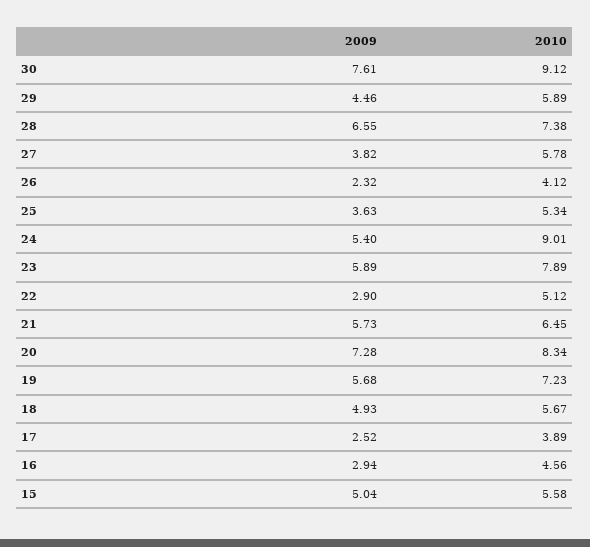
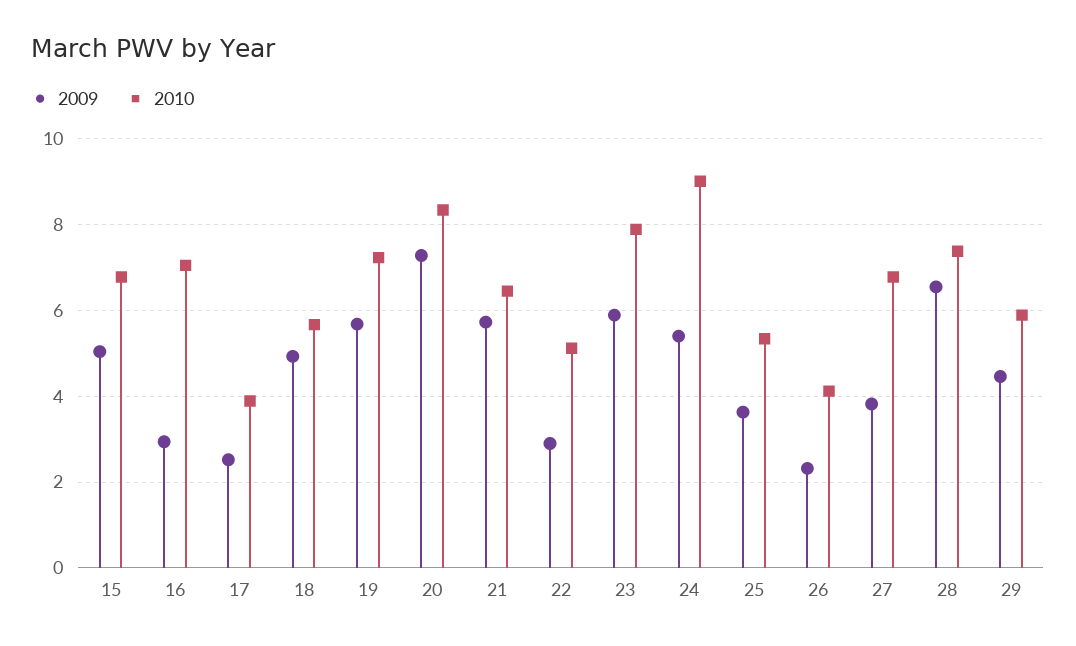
  {
    "2009": {
-     "30": 7.61,
      "29": 4.46,
      "28": 6.55,
      "27": 3.82,
      "26": 2.32,
      "25": 3.63,
      "24": 5.4,
      "23": 5.89,
      "22": 2.9,
      "21": 5.73,
      "20": 7.28,
      "19": 5.68,
      "18": 4.93,
      "17": 2.52,
      "16": 2.94,
      "15": 5.04
    },
    "2010": {
-     "30": 9.12,
      "29": 5.89,
      "28": 7.38,
-     "27": 5.78,
+     "27": 6.8,
      "26": 4.12,
      "25": 5.34,
      "24": 9.01,
      "23": 7.89,
      "22": 5.12,
      "21": 6.45,
      "20": 8.34,
      "19": 7.23,
      "18": 5.67,
      "17": 3.89,
-     "16": 4.56,
+     "16": 7,
-     "15": 5.58
+     "15": 6.8
    }
  }

